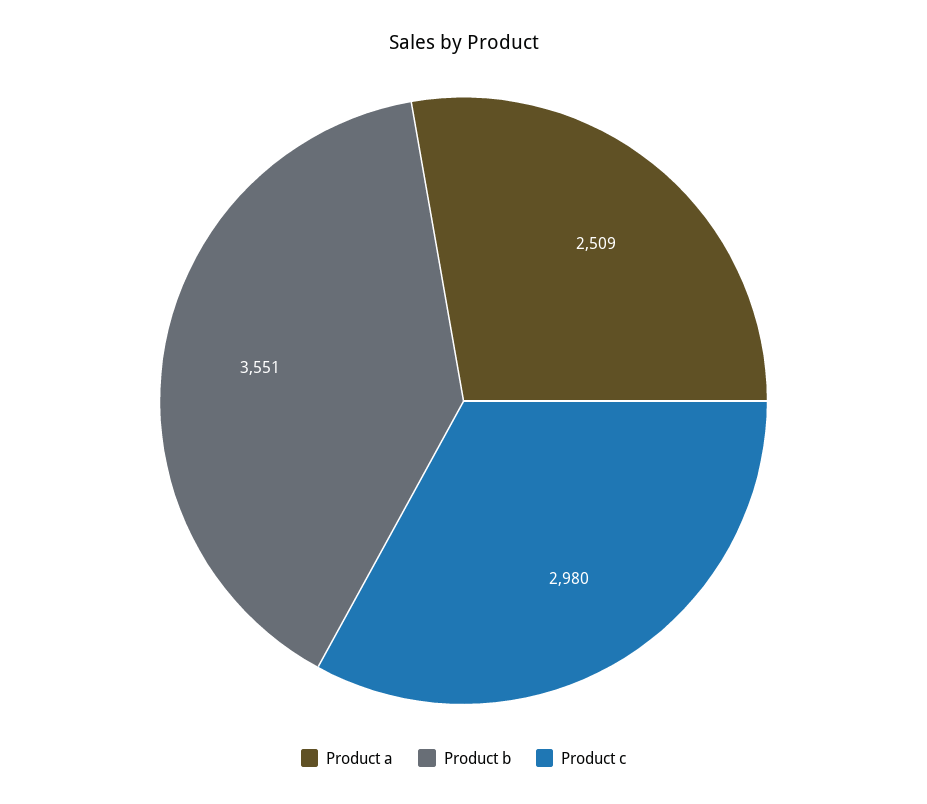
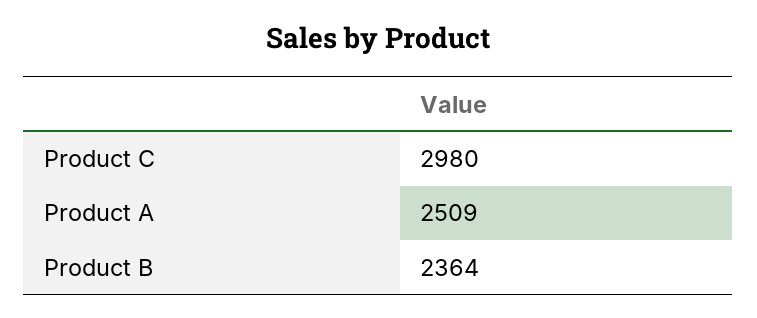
  {
    "Product a": 2509,
-   "Product b": 3551,
+   "Product b": 2364,
    "Product c": 2980
  }

